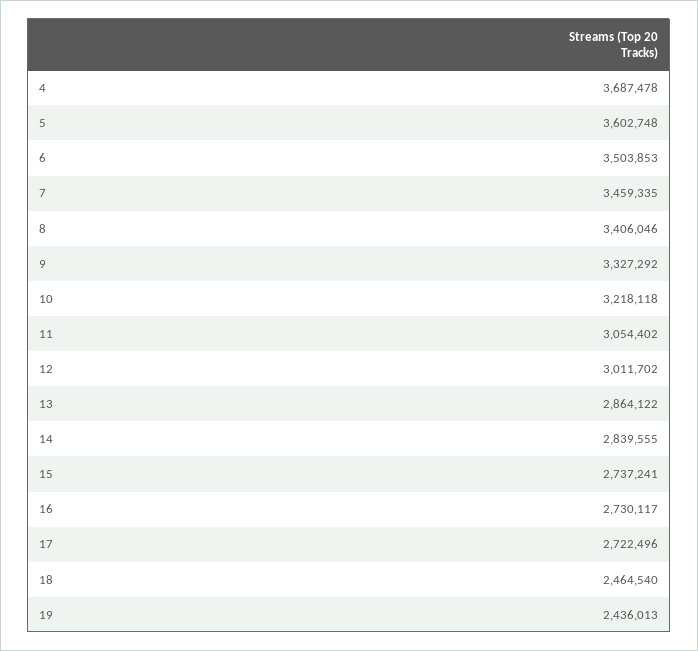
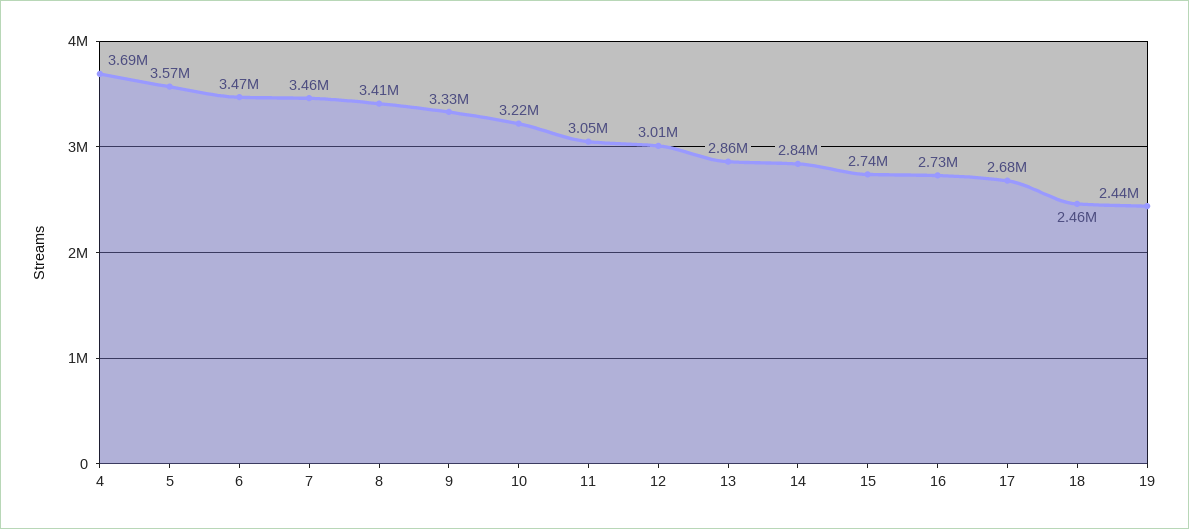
  {
    "4": 3687478,
-   "5": 3602748,
+   "5": 3570000,
-   "6": 3503853,
+   "6": 3470000,
    "7": 3459335,
    "8": 3406046,
    "9": 3327292,
    "10": 3218118,
    "11": 3054402,
    "12": 3011702,
    "13": 2864122,
    "14": 2839555,
    "15": 2737241,
    "16": 2730117,
-   "17": 2722496,
+   "17": 2680000,
    "18": 2464540,
    "19": 2436013
  }

